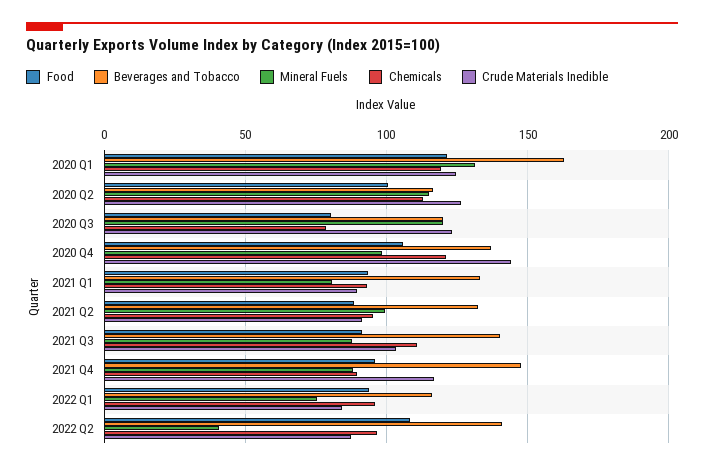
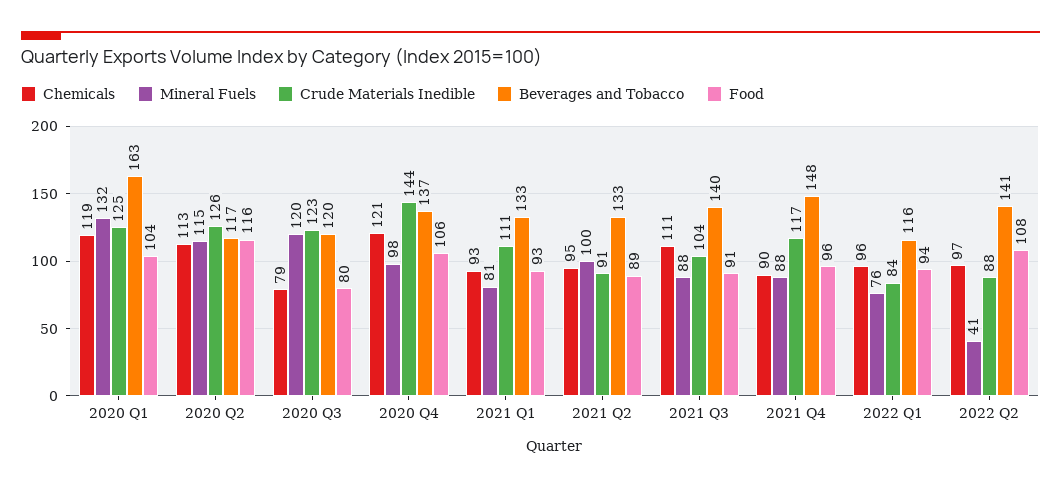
  {
    "Food": {
-     "2020 Q1": 120,
+     "2020 Q1": 104,
-     "2020 Q2": 100,
+     "2020 Q2": 116,
      "2020 Q3": 80,
      "2020 Q4": 106,
      "2021 Q1": 93,
      "2021 Q2": 89,
      "2021 Q3": 91,
      "2021 Q4": 96,
      "2022 Q1": 94,
      "2022 Q2": 108
    },
    "Beverages and Tobacco": {
      "2020 Q1": 163,
      "2020 Q2": 117,
      "2020 Q3": 120,
      "2020 Q4": 137,
      "2021 Q1": 133,
      "2021 Q2": 133,
      "2021 Q3": 140,
      "2021 Q4": 148,
      "2022 Q1": 116,
      "2022 Q2": 141
    },
    "Mineral Fuels": {
      "2020 Q1": 132,
      "2020 Q2": 115,
      "2020 Q3": 120,
      "2020 Q4": 98,
      "2021 Q1": 81,
      "2021 Q2": 100,
      "2021 Q3": 88,
      "2021 Q4": 88,
      "2022 Q1": 76,
      "2022 Q2": 41
    },
    "Chemicals": {
      "2020 Q1": 119,
      "2020 Q2": 113,
      "2020 Q3": 79,
      "2020 Q4": 121,
      "2021 Q1": 93,
      "2021 Q2": 95,
      "2021 Q3": 111,
      "2021 Q4": 90,
      "2022 Q1": 96,
      "2022 Q2": 97
    },
    "Crude Materials Inedible": {
      "2020 Q1": 125,
      "2020 Q2": 126,
      "2020 Q3": 123,
      "2020 Q4": 144,
-     "2021 Q1": 90,
+     "2021 Q1": 111,
      "2021 Q2": 91,
      "2021 Q3": 104,
      "2021 Q4": 117,
      "2022 Q1": 84,
      "2022 Q2": 88
    }
  }

